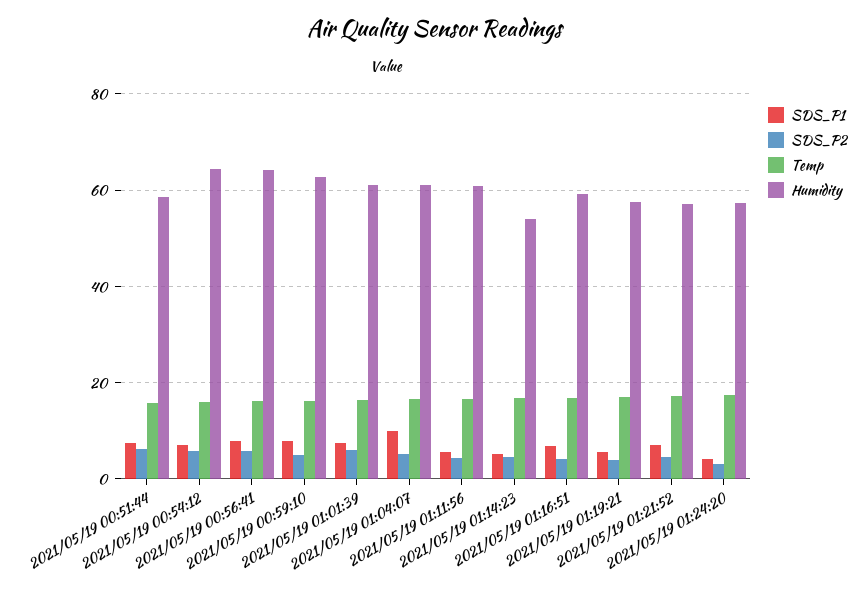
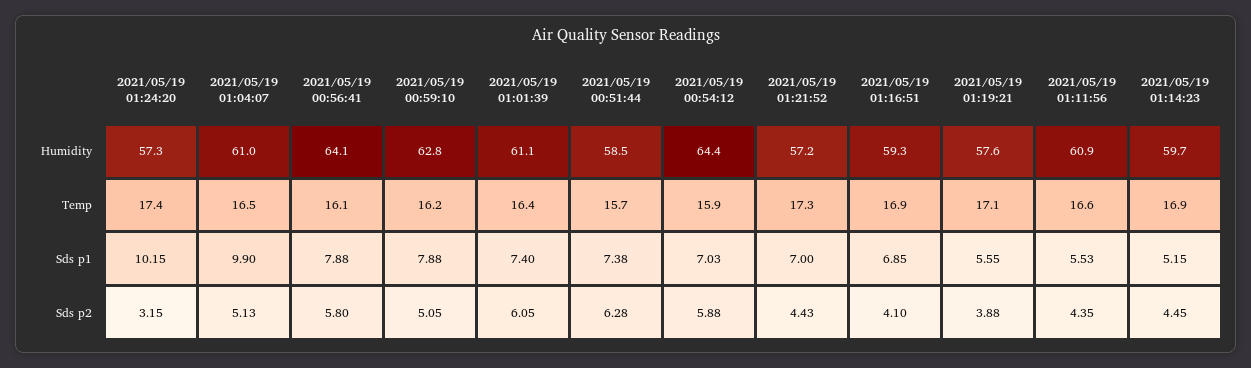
  {
    "SDS_P1": {
      "2021/05/19 00:51:44": 7.38,
      "2021/05/19 00:54:12": 7.03,
      "2021/05/19 00:56:41": 7.88,
      "2021/05/19 00:59:10": 7.88,
      "2021/05/19 01:01:39": 7.4,
      "2021/05/19 01:04:07": 9.9,
      "2021/05/19 01:11:56": 5.53,
      "2021/05/19 01:14:23": 5.15,
      "2021/05/19 01:16:51": 6.85,
      "2021/05/19 01:19:21": 5.55,
      "2021/05/19 01:21:52": 7,
-     "2021/05/19 01:24:20": 4
+     "2021/05/19 01:24:20": 10.15
    },
    "SDS_P2": {
      "2021/05/19 00:51:44": 6.28,
      "2021/05/19 00:54:12": 5.88,
      "2021/05/19 00:56:41": 5.8,
      "2021/05/19 00:59:10": 5.05,
      "2021/05/19 01:01:39": 6.05,
      "2021/05/19 01:04:07": 5.13,
      "2021/05/19 01:11:56": 4.35,
      "2021/05/19 01:14:23": 4.45,
      "2021/05/19 01:16:51": 4.1,
      "2021/05/19 01:19:21": 3.88,
      "2021/05/19 01:21:52": 4.43,
      "2021/05/19 01:24:20": 3.15
    },
    "Temp": {
      "2021/05/19 00:51:44": 15.7,
      "2021/05/19 00:54:12": 15.9,
      "2021/05/19 00:56:41": 16.1,
      "2021/05/19 00:59:10": 16.2,
      "2021/05/19 01:01:39": 16.4,
      "2021/05/19 01:04:07": 16.5,
      "2021/05/19 01:11:56": 16.6,
      "2021/05/19 01:14:23": 16.9,
      "2021/05/19 01:16:51": 16.9,
      "2021/05/19 01:19:21": 17.1,
      "2021/05/19 01:21:52": 17.3,
      "2021/05/19 01:24:20": 17.4
    },
    "Humidity": {
      "2021/05/19 00:51:44": 58.5,
      "2021/05/19 00:54:12": 64.4,
      "2021/05/19 00:56:41": 64.1,
      "2021/05/19 00:59:10": 62.8,
      "2021/05/19 01:01:39": 61.1,
      "2021/05/19 01:04:07": 61,
      "2021/05/19 01:11:56": 60.9,
-     "2021/05/19 01:14:23": 54,
+     "2021/05/19 01:14:23": 59.7,
      "2021/05/19 01:16:51": 59.3,
      "2021/05/19 01:19:21": 57.6,
      "2021/05/19 01:21:52": 57.2,
      "2021/05/19 01:24:20": 57.3
    }
  }

